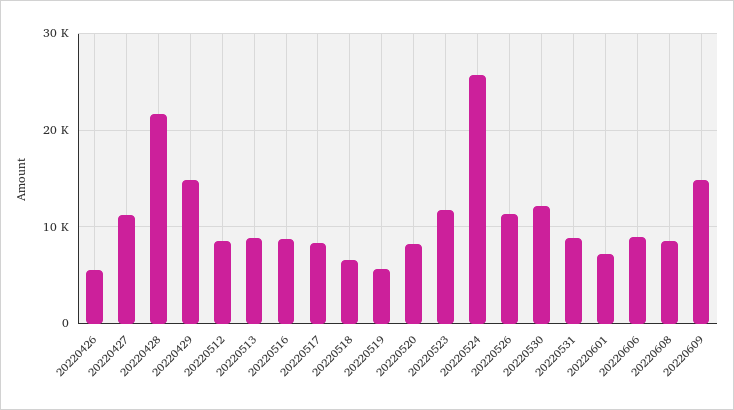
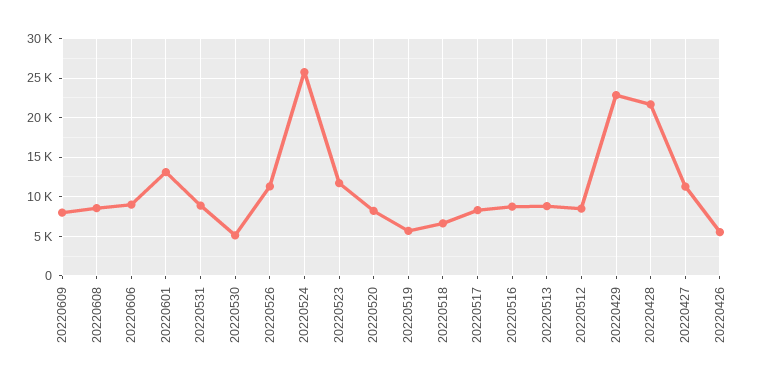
  {
    "20220426": 6000,
    "20220427": 11000,
    "20220428": 22000,
-   "20220429": 15000,
+   "20220429": 23000,
    "20220512": 8000,
    "20220513": 9000,
    "20220516": 9000,
    "20220517": 8000,
    "20220518": 7000,
    "20220519": 6000,
    "20220520": 8000,
    "20220523": 12000,
    "20220524": 26000,
    "20220526": 11000,
-   "20220530": 12000,
+   "20220530": 5000,
    "20220531": 9000,
-   "20220601": 7000,
+   "20220601": 13000,
    "20220606": 9000,
    "20220608": 9000,
-   "20220609": 15000
+   "20220609": 8000
  }

